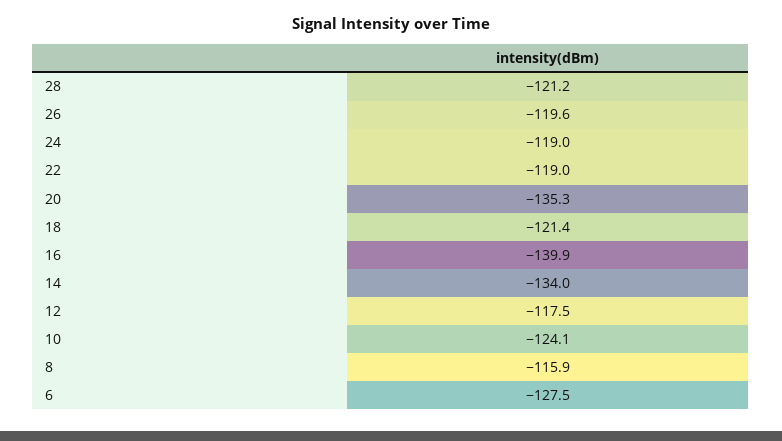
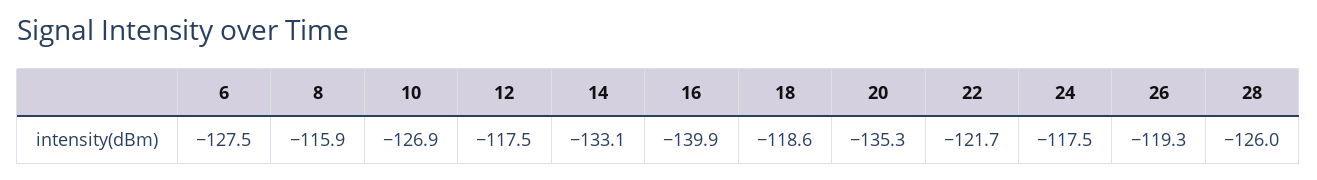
  {
-   "28": -121.2,
+   "28": -126,
-   "26": -119.6,
+   "26": -119.3,
-   "24": -119,
+   "24": -117.5,
-   "22": -119,
+   "22": -121.7,
    "20": -135.3,
-   "18": -121.4,
+   "18": -118.6,
    "16": -139.9,
-   "14": -134,
+   "14": -133.1,
    "12": -117.5,
-   "10": -124.1,
+   "10": -126.9,
    "8": -115.9,
    "6": -127.5
  }

